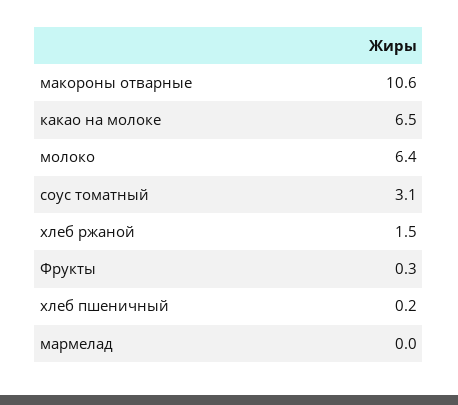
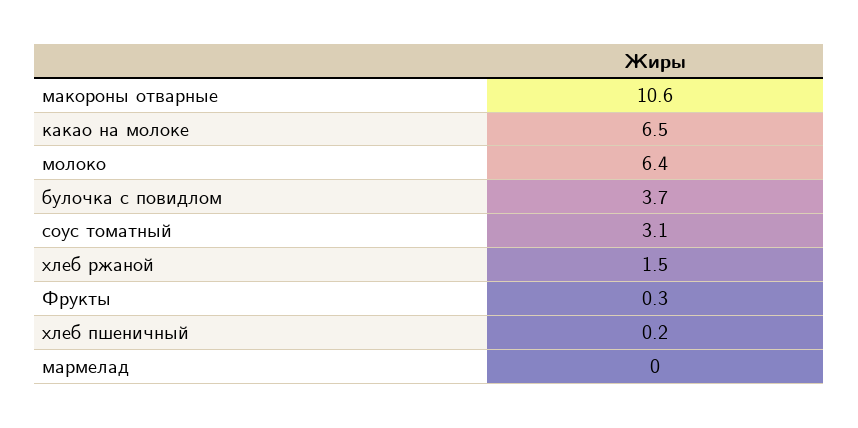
  {
    "макороны отварные": 10.6,
    "какао на молоке": 6.5,
    "молоко": 6.4,
    "соус томатный": 3.1,
    "хлеб ржаной": 1.5,
    "Фрукты": 0.3,
    "хлеб пшеничный": 0.2,
-   "мармелад": 0
+   "мармелад": 0,
+   "булочка с повидлом": 3.7
  }

